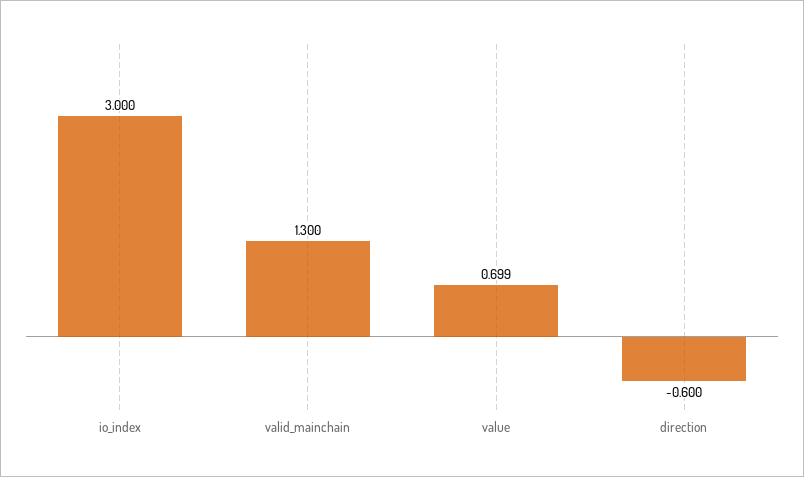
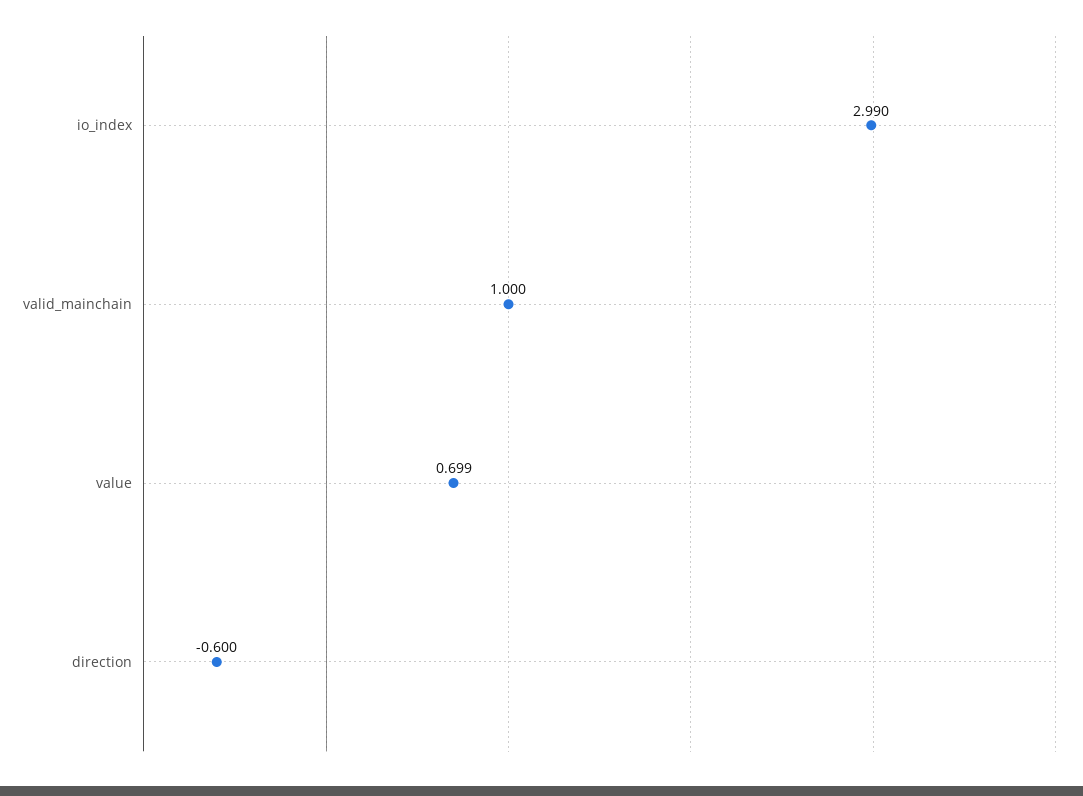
  {
-   "io_index": 3,
+   "io_index": 2.99,
-   "valid_mainchain": 1.3,
+   "valid_mainchain": 1,
    "value": 0.699,
    "direction": -0.6
  }

